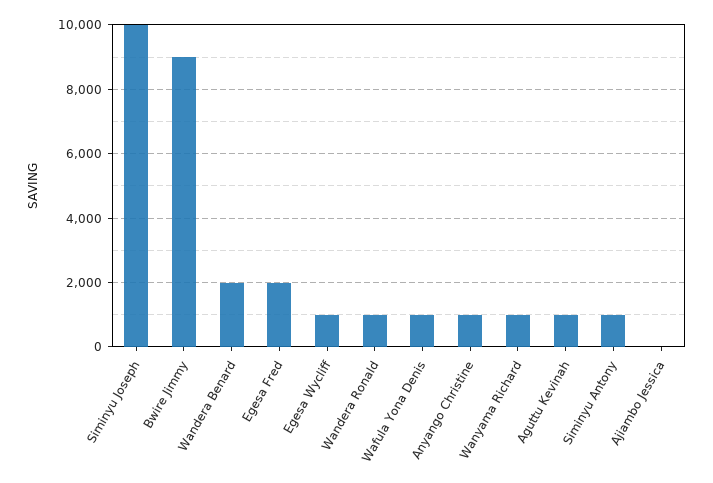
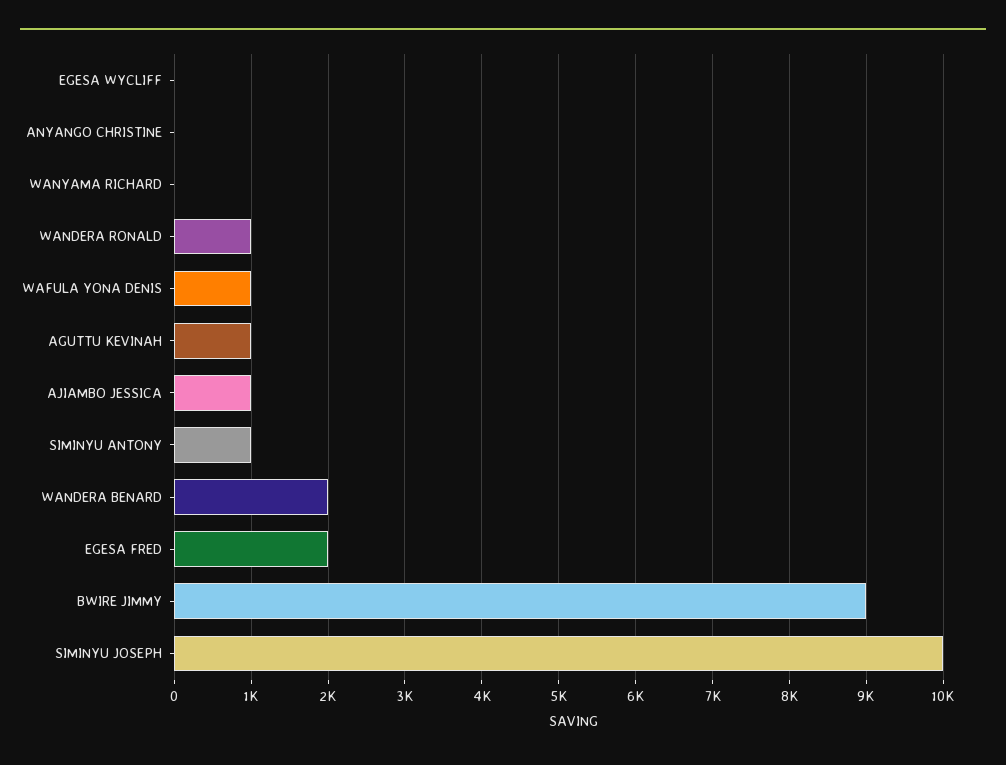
  {
    "Siminyu Joseph": 10000,
    "Bwire Jimmy": 9000,
    "Wandera Benard": 2000,
    "Egesa Fred": 2000,
-   "Egesa Wycliff": 1000,
+   "Egesa Wycliff": 0,
    "Wandera Ronald": 1000,
    "Wafula Yona Denis": 1000,
-   "Anyango Christine": 1000,
+   "Anyango Christine": 0,
-   "Wanyama Richard": 1000,
+   "Wanyama Richard": 0,
    "Aguttu Kevinah": 1000,
    "Siminyu Antony": 1000,
-   "Ajiambo Jessica": 0
+   "Ajiambo Jessica": 1000
  }

